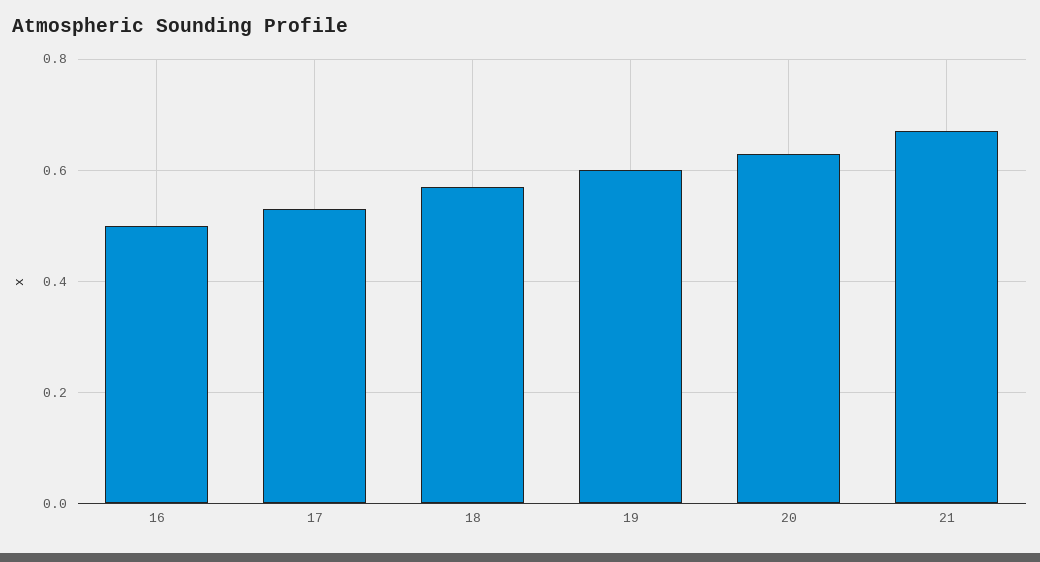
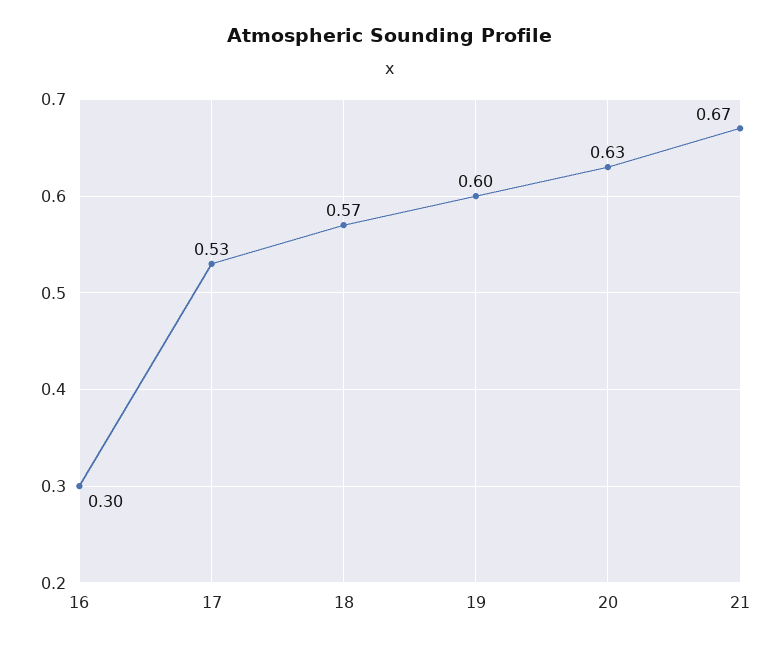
  {
-   "16": 0.5,
+   "16": 0.3,
    "17": 0.53,
    "18": 0.57,
    "19": 0.6,
    "20": 0.63,
    "21": 0.67
  }

